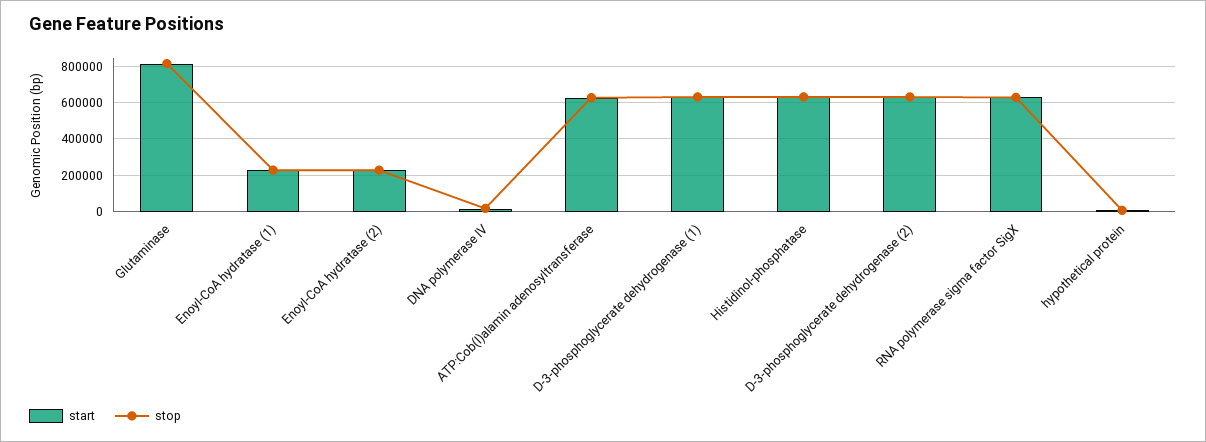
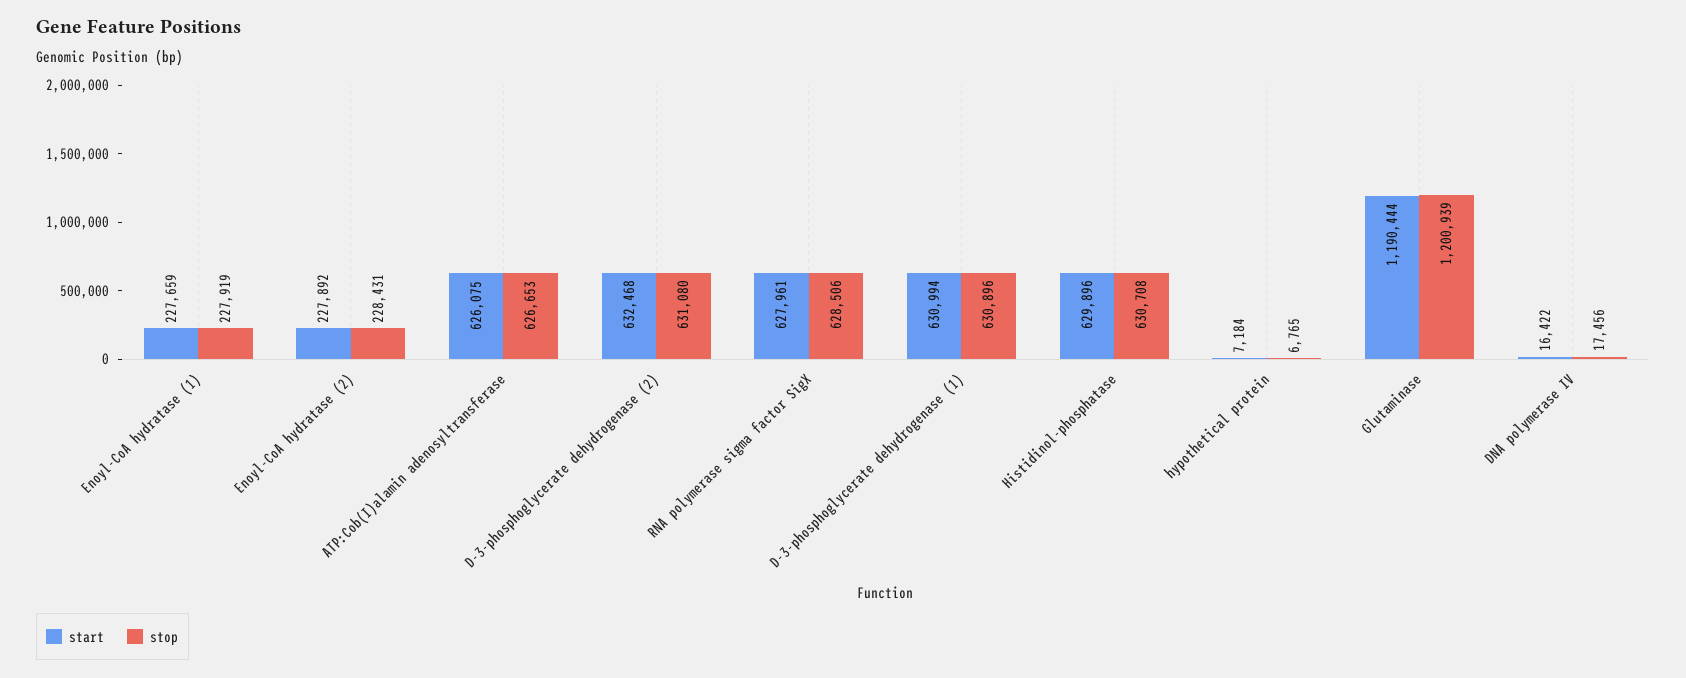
  {
    "start": {
-     "Glutaminase": 800000,
+     "Glutaminase": 1190444,
      "Enoyl-CoA hydratase (1)": 227659,
      "Enoyl-CoA hydratase (2)": 227892,
      "DNA polymerase IV": 16422,
      "ATP:Cob(I)alamin adenosyltransferase": 626075,
      "D-3-phosphoglycerate dehydrogenase (1)": 630994,
      "Histidinol-phosphatase": 629896,
      "D-3-phosphoglycerate dehydrogenase (2)": 632468,
      "RNA polymerase sigma factor SigX": 627961,
      "hypothetical protein": 7184
    },
    "stop": {
-     "Glutaminase": 800000,
+     "Glutaminase": 1200939,
      "Enoyl-CoA hydratase (1)": 227919,
      "Enoyl-CoA hydratase (2)": 228431,
      "DNA polymerase IV": 17456,
      "ATP:Cob(I)alamin adenosyltransferase": 626653,
      "D-3-phosphoglycerate dehydrogenase (1)": 630896,
      "Histidinol-phosphatase": 630708,
      "D-3-phosphoglycerate dehydrogenase (2)": 631080,
      "RNA polymerase sigma factor SigX": 628506,
      "hypothetical protein": 6765
    }
  }

